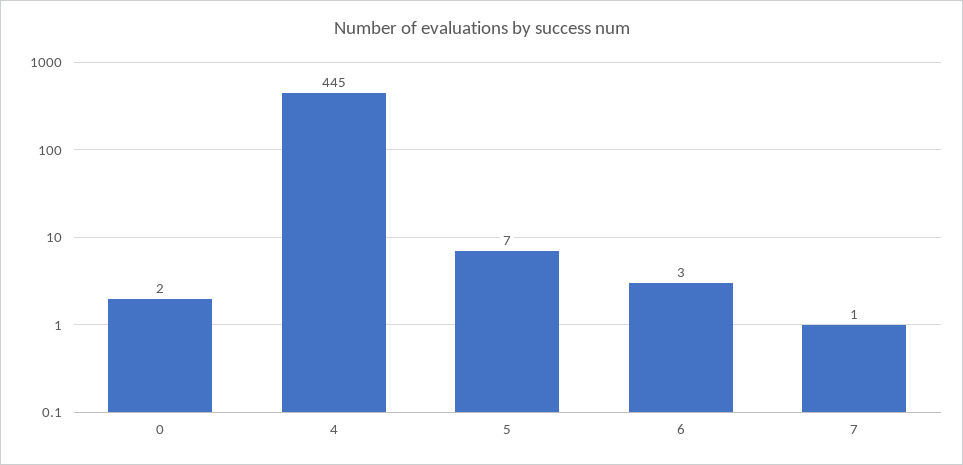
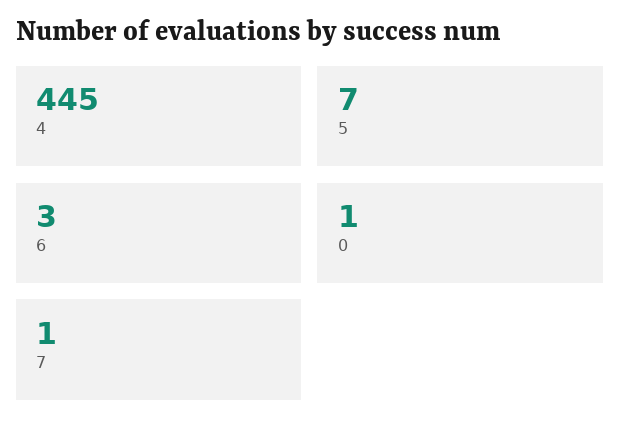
  {
-   "0": 2,
+   "0": 1,
    "4": 445,
    "5": 7,
    "6": 3,
    "7": 1
  }

